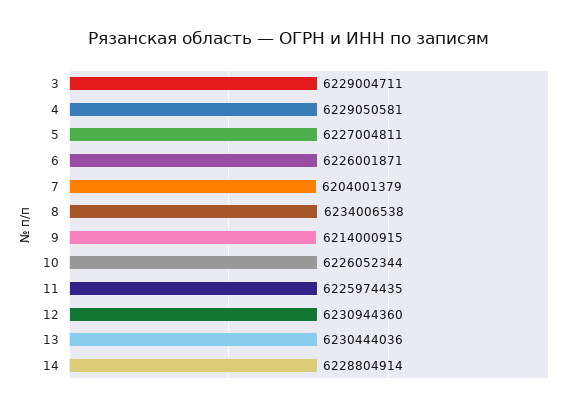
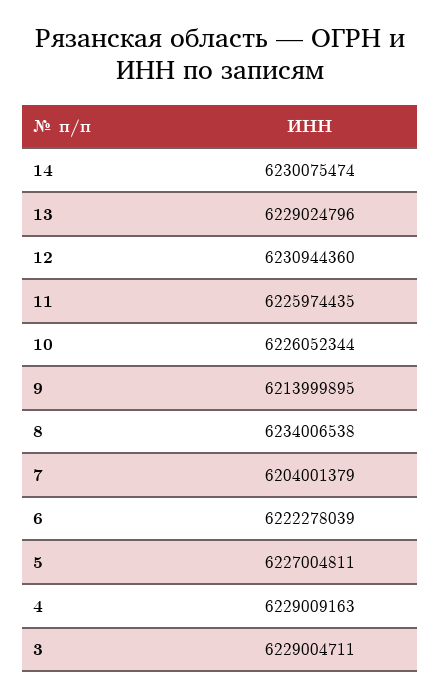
  {
    "3": 6229004711,
-   "4": 6229050581,
+   "4": 6229009163,
    "5": 6227004811,
-   "6": 6226001871,
+   "6": 6222278039,
    "7": 6204001379,
    "8": 6234006538,
-   "9": 6214000915,
+   "9": 6213999895,
    "10": 6226052344,
    "11": 6225974435,
    "12": 6230944360,
-   "13": 6230444036,
+   "13": 6229024796,
-   "14": 6228804914
+   "14": 6230075474
  }

